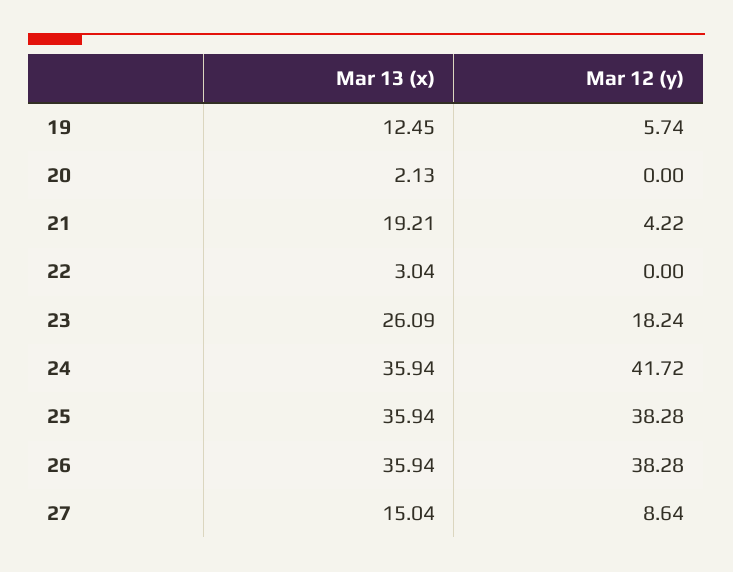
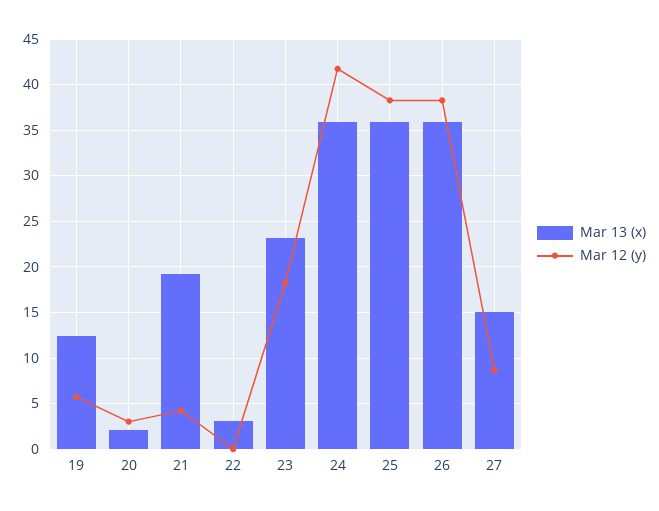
  {
    "Mar 13 (x)": {
      "19": 12.45,
      "20": 2.13,
      "21": 19.21,
      "22": 3.04,
-     "23": 26.09,
+     "23": 23,
      "24": 35.94,
      "25": 35.94,
      "26": 35.94,
      "27": 15.04
    },
    "Mar 12 (y)": {
      "19": 5.74,
-     "20": 0,
+     "20": 3,
      "21": 4.22,
      "22": 0,
      "23": 18.24,
      "24": 41.72,
      "25": 38.28,
      "26": 38.28,
      "27": 8.64
    }
  }

